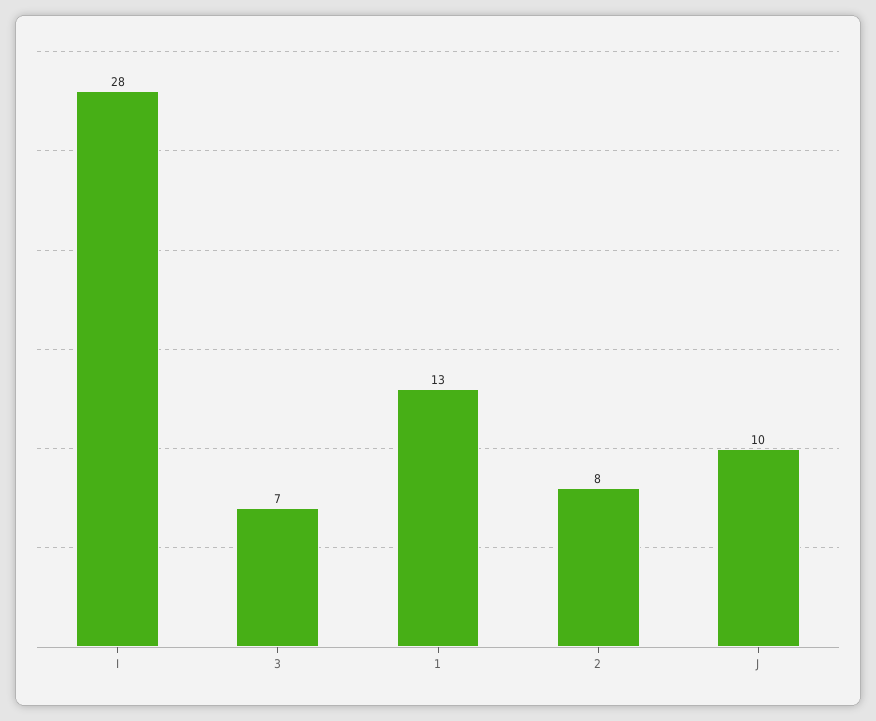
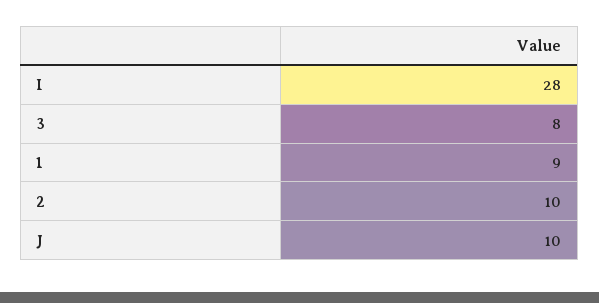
  {
    "I": 28,
-   "3": 7,
+   "3": 8,
-   "1": 13,
+   "1": 9,
-   "2": 8,
+   "2": 10,
    "J": 10
  }

